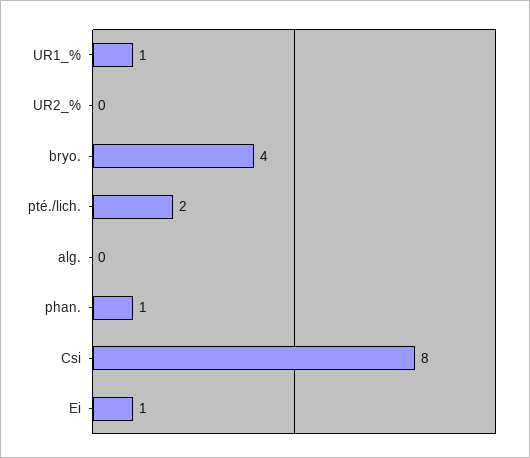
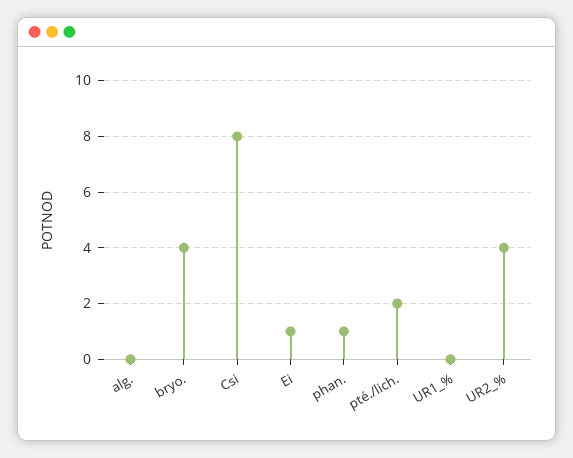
  {
-   "UR1_%": 1,
+   "UR1_%": 0,
-   "UR2_%": 0,
+   "UR2_%": 4,
    "bryo.": 4,
    "pté./lich.": 2,
    "alg.": 0,
    "phan.": 1,
    "Csi": 8,
    "Ei": 1
  }

